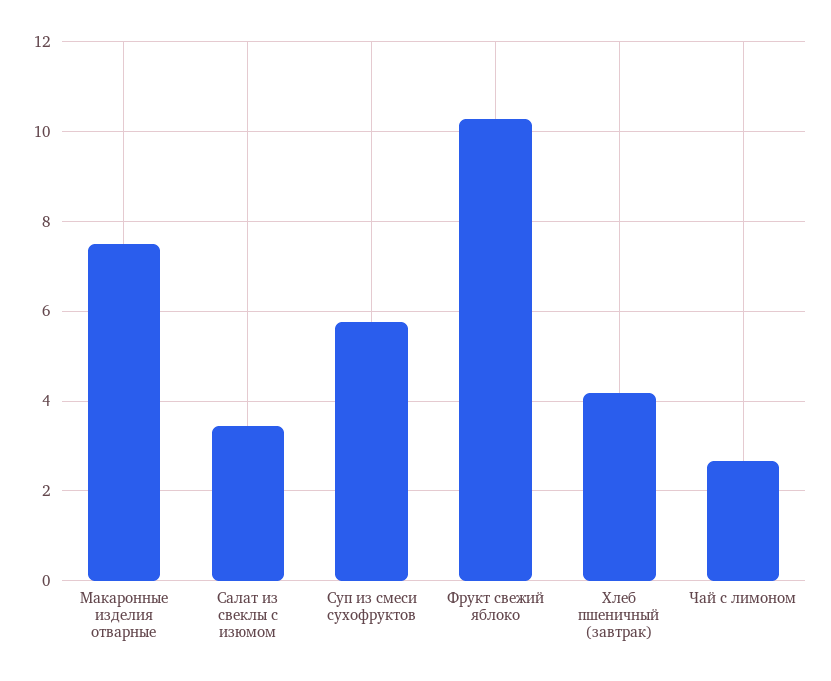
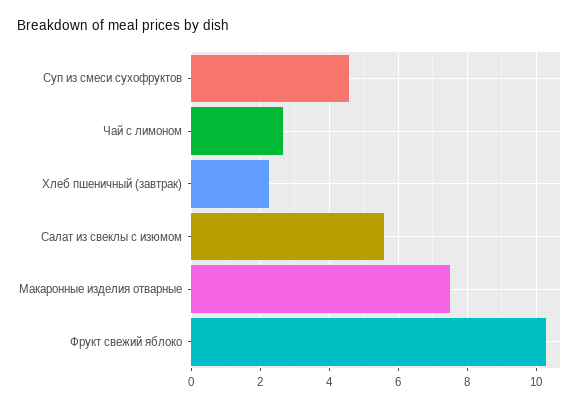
  {
    "Макаронные изделия отварные": 7.6,
-   "Салат из свеклы с изюмом": 3.4,
+   "Салат из свеклы с изюмом": 5.6,
-   "Суп из смеси сухофруктов": 5.8,
+   "Суп из смеси сухофруктов": 4.6,
    "Фрукт свежий яблоко": 10.2,
-   "Хлеб пшеничный (завтрак)": 4.2,
+   "Хлеб пшеничный (завтрак)": 2.2,
    "Чай с лимоном": 2.6
  }

